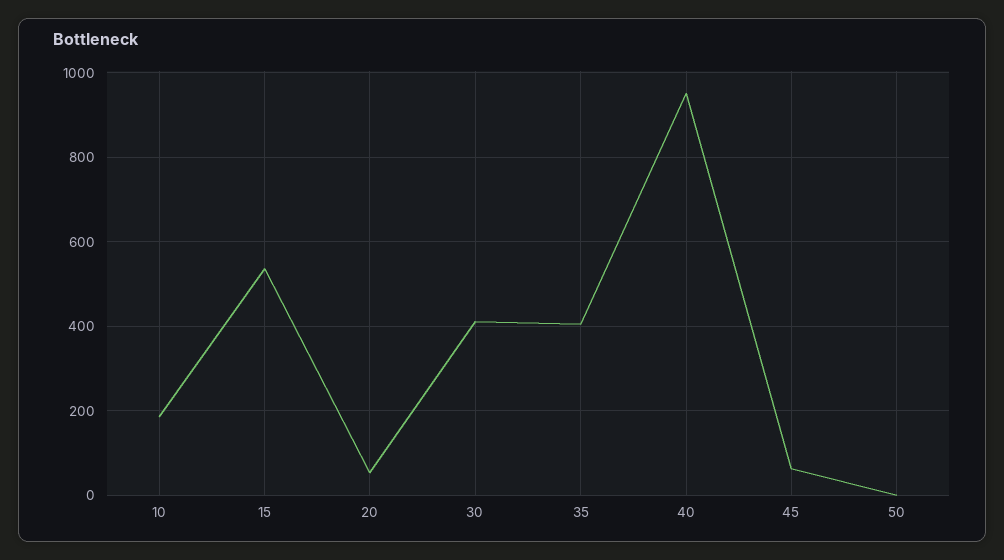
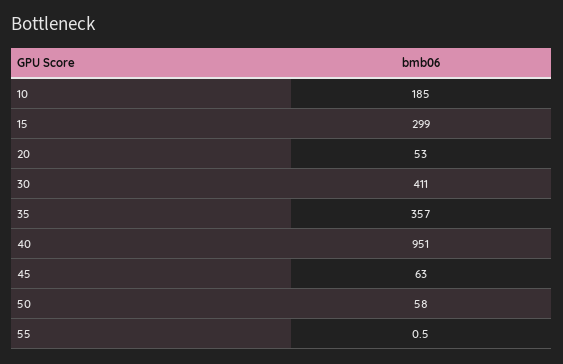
  {
    "10": 185,
-   "15": 540,
+   "15": 299,
    "20": 53,
    "30": 411,
-   "35": 400,
+   "35": 357,
    "40": 951,
    "45": 63,
-   "50": 0
+   "50": 58,
+   "55": 0.5
  }

